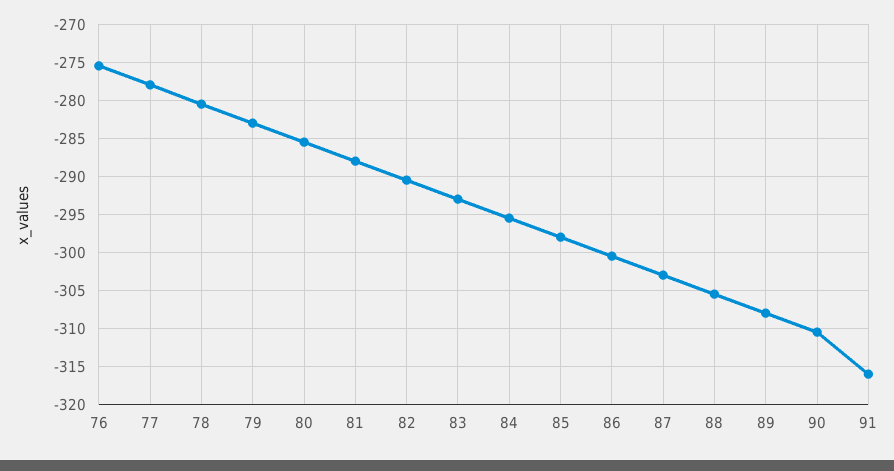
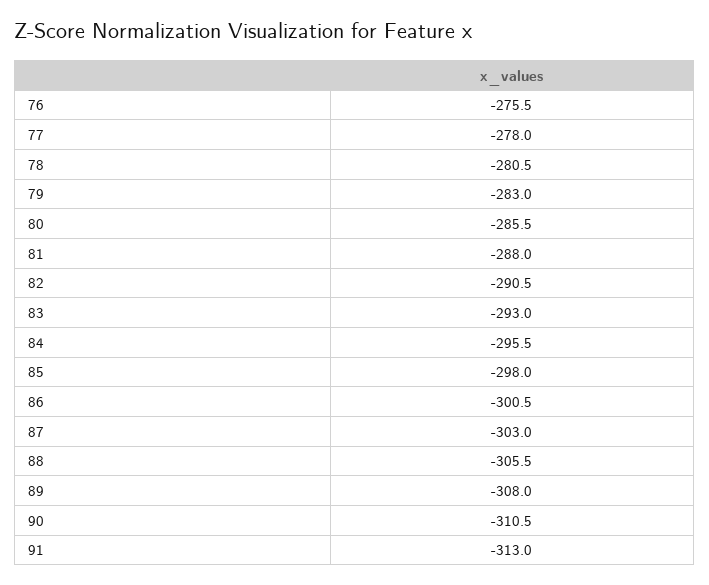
  {
    "76": -275.5,
    "77": -278,
    "78": -280.5,
    "79": -283,
    "80": -285.5,
    "81": -288,
    "82": -290.5,
    "83": -293,
    "84": -295.5,
    "85": -298,
    "86": -300.5,
    "87": -303,
    "88": -305.5,
    "89": -308,
    "90": -310.5,
-   "91": -316
+   "91": -313
  }

